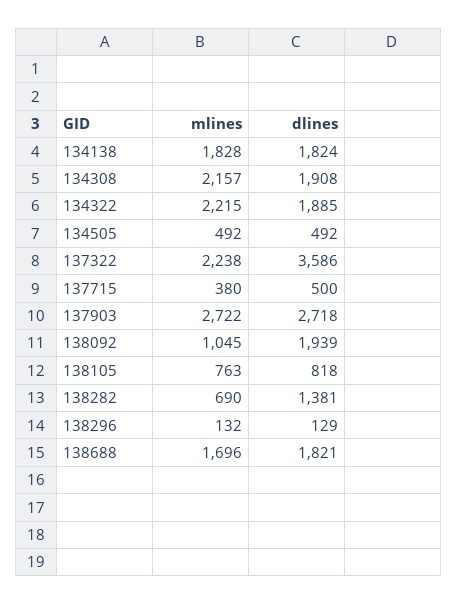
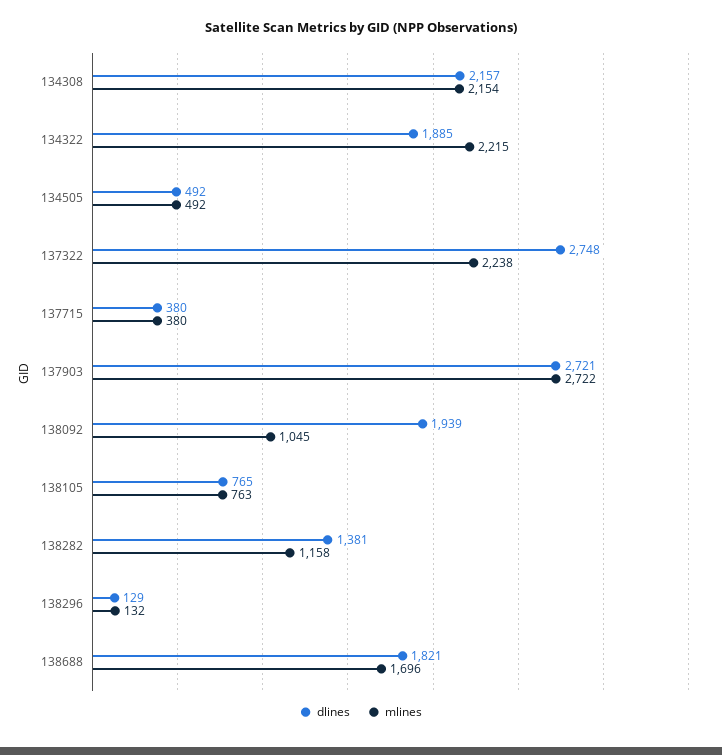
  {
    "mlines": {
-     "134138": 1828,
-     "134308": 2157,
+     "134308": 2154,
      "134322": 2215,
      "134505": 492,
      "137322": 2238,
      "137715": 380,
      "137903": 2722,
      "138092": 1045,
      "138105": 763,
-     "138282": 690,
+     "138282": 1158,
      "138296": 132,
      "138688": 1696
    },
    "dlines": {
-     "134138": 1824,
-     "134308": 1908,
+     "134308": 2157,
      "134322": 1885,
      "134505": 492,
-     "137322": 3586,
+     "137322": 2748,
-     "137715": 500,
+     "137715": 380,
-     "137903": 2718,
+     "137903": 2721,
      "138092": 1939,
-     "138105": 818,
+     "138105": 765,
      "138282": 1381,
      "138296": 129,
      "138688": 1821
    }
  }

